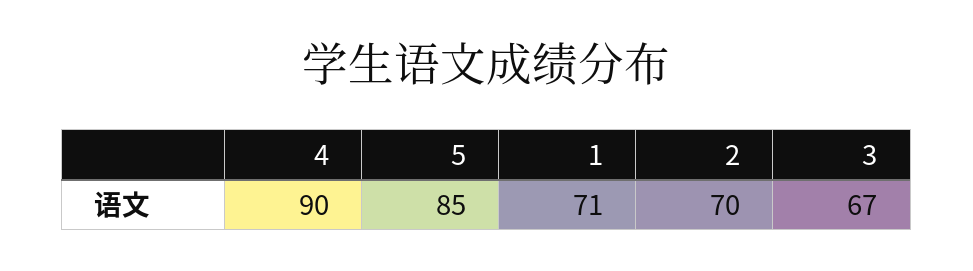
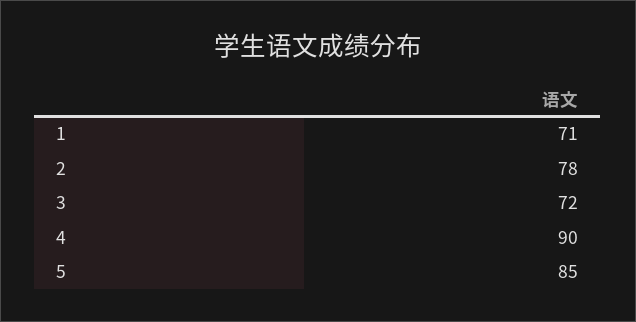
  {
    "4": 90,
    "5": 85,
    "1": 71,
-   "2": 70,
+   "2": 78,
-   "3": 67
+   "3": 72
  }

